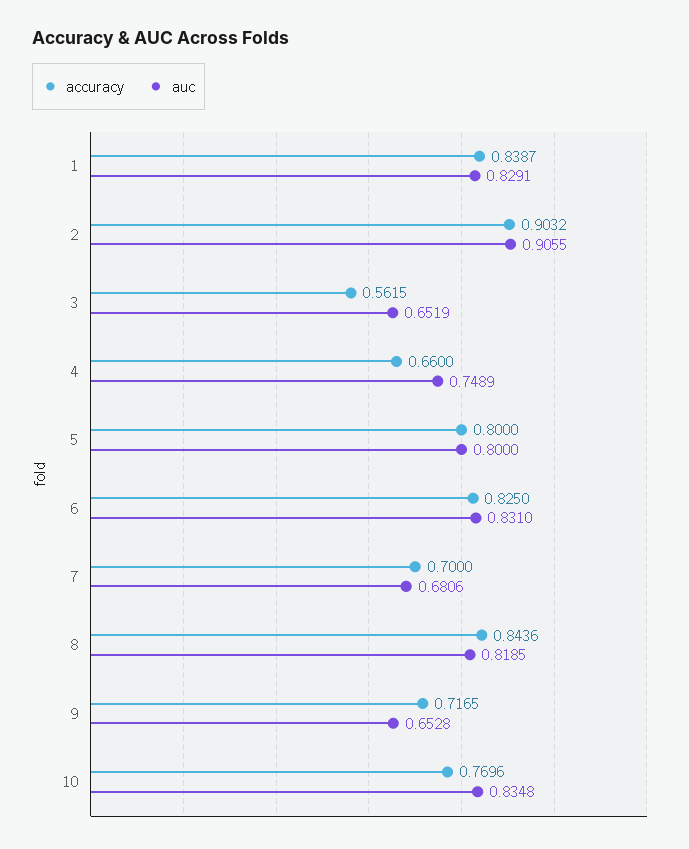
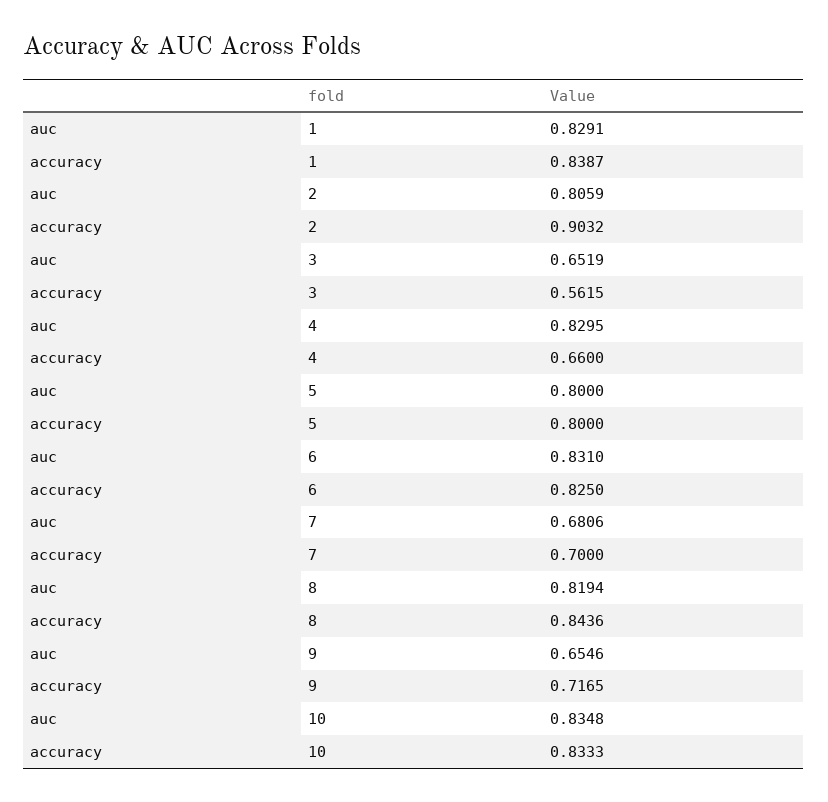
  {
    "accuracy": {
      "1": 0.8387,
      "2": 0.9032,
      "3": 0.5615,
      "4": 0.66,
      "5": 0.8,
      "6": 0.825,
      "7": 0.7,
      "8": 0.8436,
      "9": 0.7165,
-     "10": 0.7696
+     "10": 0.8333
    },
    "auc": {
      "1": 0.8291,
-     "2": 0.9055,
+     "2": 0.8059,
      "3": 0.6519,
-     "4": 0.7489,
+     "4": 0.8295,
      "5": 0.8,
      "6": 0.831,
      "7": 0.6806,
-     "8": 0.8185,
+     "8": 0.8194,
-     "9": 0.6528,
+     "9": 0.6546,
      "10": 0.8348
    }
  }

